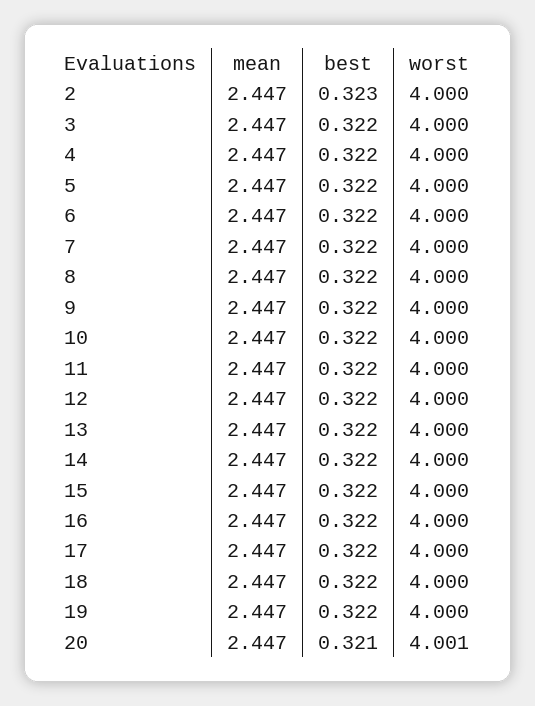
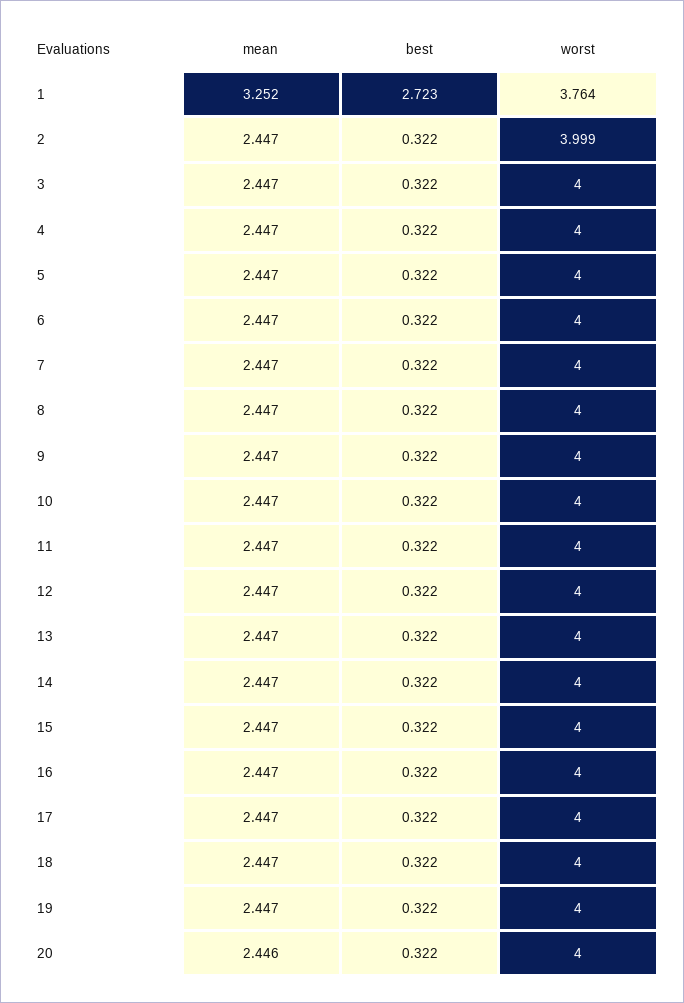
  {
    "mean": {
      "2": 2.447,
      "3": 2.447,
      "4": 2.447,
      "5": 2.447,
      "6": 2.447,
      "7": 2.447,
      "8": 2.447,
      "9": 2.447,
      "10": 2.447,
      "11": 2.447,
      "12": 2.447,
      "13": 2.447,
      "14": 2.447,
      "15": 2.447,
      "16": 2.447,
      "17": 2.447,
      "18": 2.447,
      "19": 2.447,
-     "20": 2.447
+     "20": 2.446,
+     "1": 3.252
    },
    "best": {
-     "2": 0.323,
+     "2": 0.322,
      "3": 0.322,
      "4": 0.322,
      "5": 0.322,
      "6": 0.322,
      "7": 0.322,
      "8": 0.322,
      "9": 0.322,
      "10": 0.322,
      "11": 0.322,
      "12": 0.322,
      "13": 0.322,
      "14": 0.322,
      "15": 0.322,
      "16": 0.322,
      "17": 0.322,
      "18": 0.322,
      "19": 0.322,
-     "20": 0.321
+     "20": 0.322,
+     "1": 2.723
    },
    "worst": {
-     "2": 4,
+     "2": 3.999,
      "3": 4,
      "4": 4,
      "5": 4,
      "6": 4,
      "7": 4,
      "8": 4,
      "9": 4,
      "10": 4,
      "11": 4,
      "12": 4,
      "13": 4,
      "14": 4,
      "15": 4,
      "16": 4,
      "17": 4,
      "18": 4,
      "19": 4,
-     "20": 4.001
+     "20": 4,
+     "1": 3.764
    }
  }

